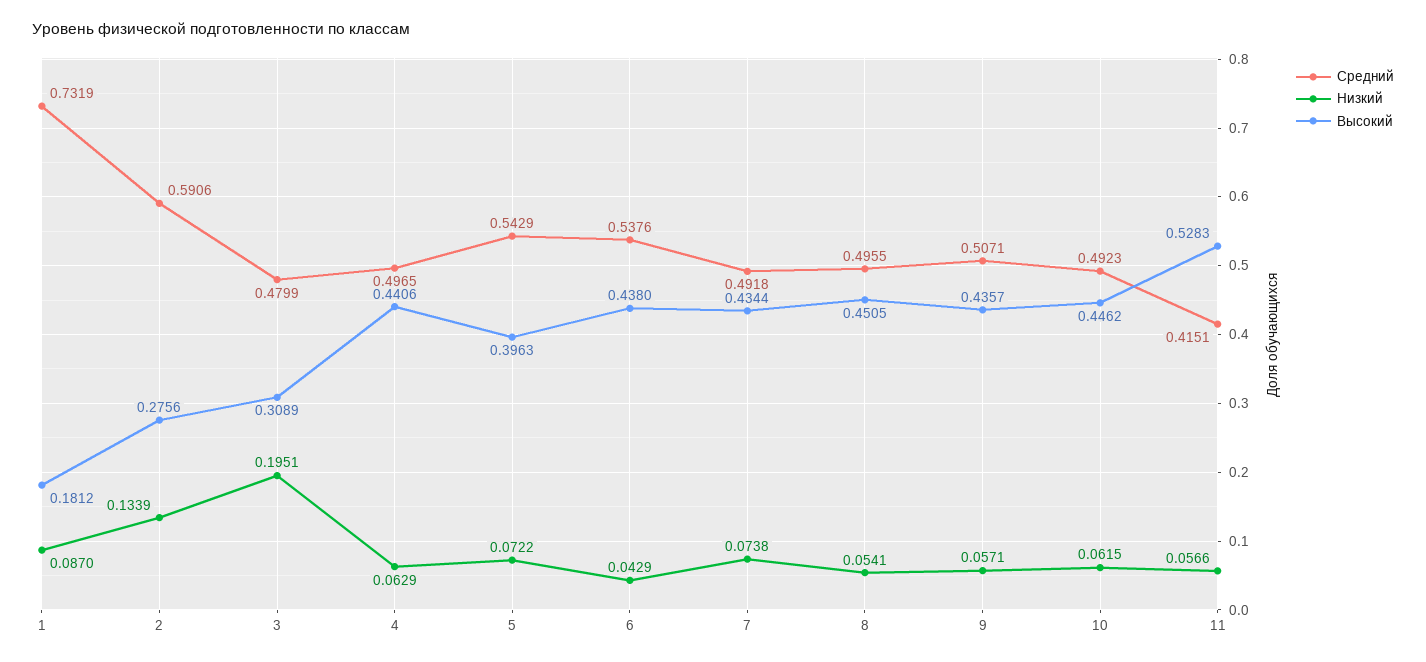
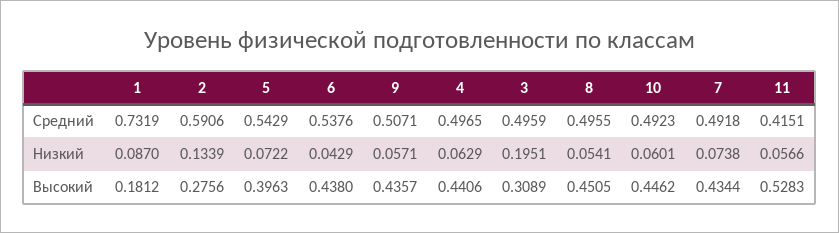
  {
    "Средний": {
      "1": 0.7319,
      "2": 0.5906,
-     "3": 0.4799,
+     "3": 0.4959,
      "4": 0.4965,
      "5": 0.5429,
      "6": 0.5376,
      "7": 0.4918,
      "8": 0.4955,
      "9": 0.5071,
      "10": 0.4923,
      "11": 0.4151
    },
    "Низкий": {
      "1": 0.087,
      "2": 0.1339,
      "3": 0.1951,
      "4": 0.0629,
      "5": 0.0722,
      "6": 0.0429,
      "7": 0.0738,
      "8": 0.0541,
      "9": 0.0571,
-     "10": 0.0615,
+     "10": 0.0601,
      "11": 0.0566
    },
    "Высокий": {
      "1": 0.1812,
      "2": 0.2756,
      "3": 0.3089,
      "4": 0.4406,
      "5": 0.3963,
      "6": 0.438,
      "7": 0.4344,
      "8": 0.4505,
      "9": 0.4357,
      "10": 0.4462,
      "11": 0.5283
    }
  }

